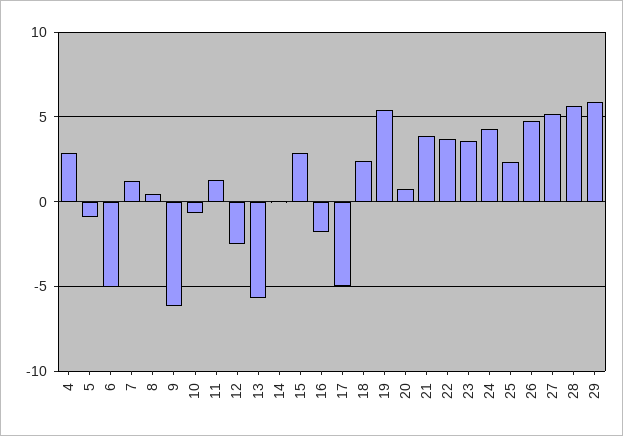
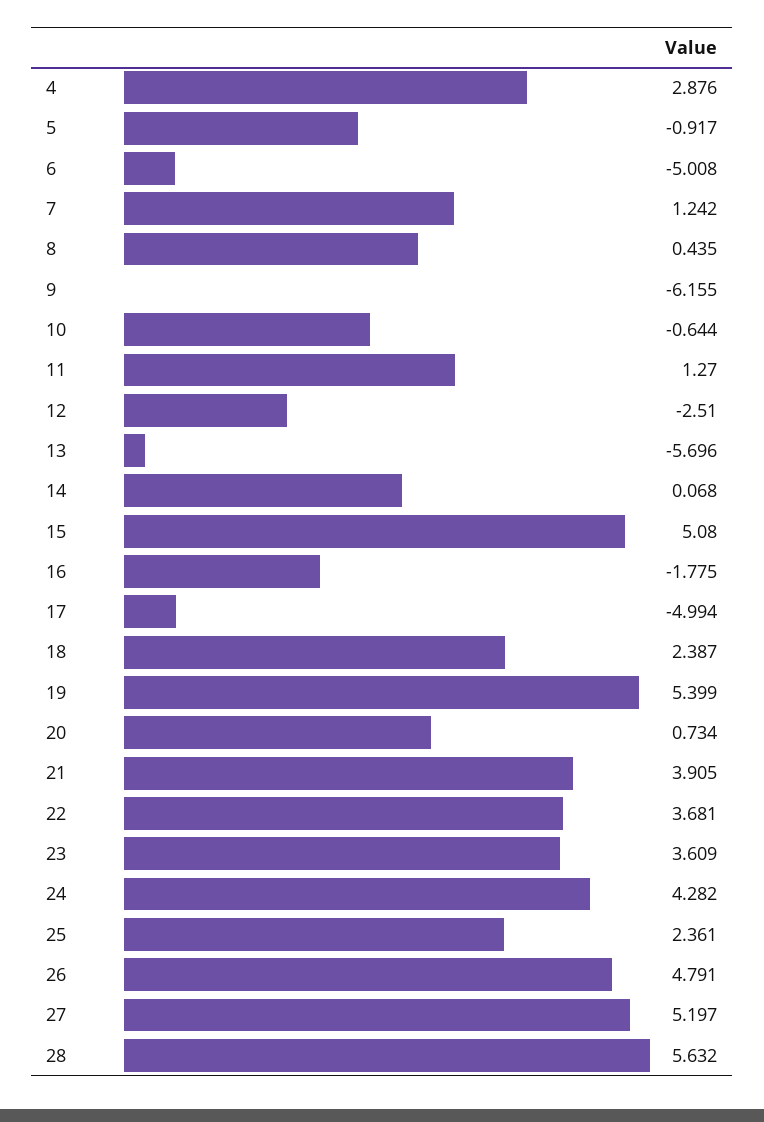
  {
    "4": 2.876,
    "5": -0.917,
    "6": -5.008,
    "7": 1.242,
    "8": 0.435,
    "9": -6.155,
    "10": -0.644,
    "11": 1.27,
    "12": -2.51,
    "13": -5.696,
    "14": 0.068,
-   "15": 3,
+   "15": 5.08,
    "16": -1.775,
    "17": -4.994,
    "18": 2.387,
    "19": 5.399,
    "20": 0.734,
    "21": 3.905,
    "22": 3.681,
    "23": 3.609,
    "24": 4.282,
    "25": 2.361,
    "26": 4.791,
    "27": 5.197,
-   "28": 5.632,
+   "28": 5.632
-   "29": 6
  }

